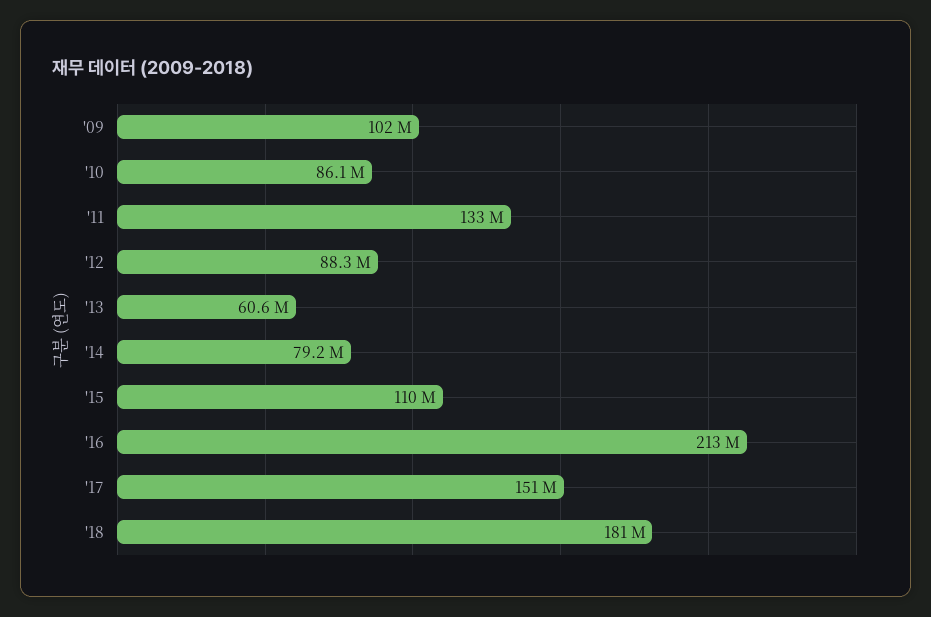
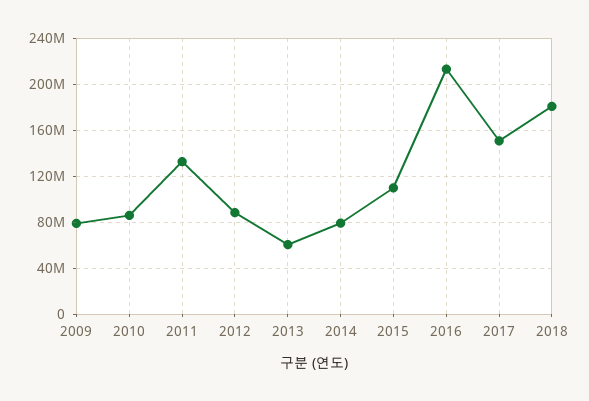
  {
-   "'09": 102000000,
+   "'09": 80000000,
    "'10": 86100000,
    "'11": 133000000,
    "'12": 88300000,
    "'13": 60600000,
    "'14": 79200000,
    "'15": 110000000,
    "'16": 213000000,
    "'17": 151000000,
    "'18": 181000000
  }

